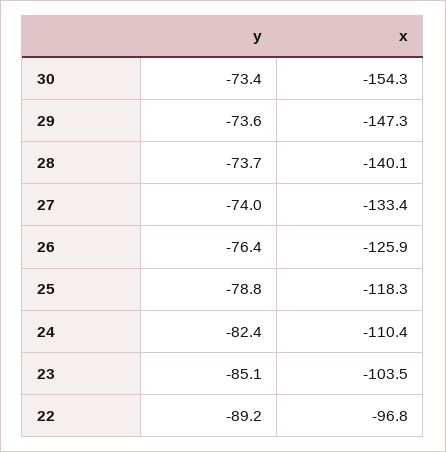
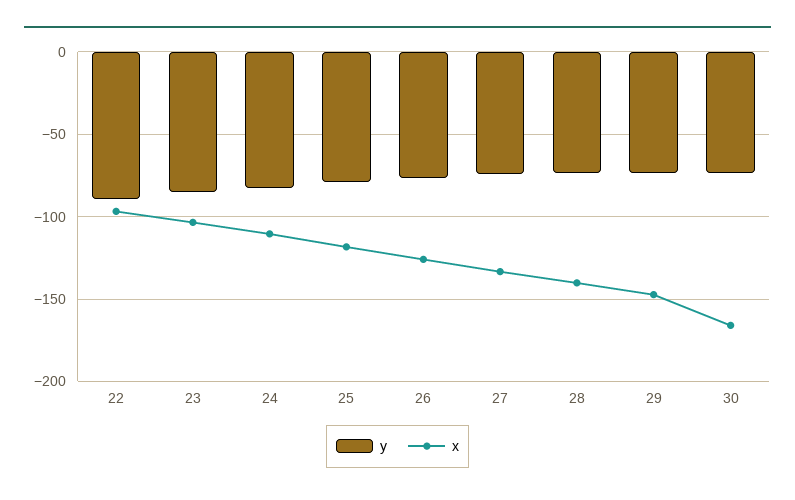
  {
    "y": {
      "30": -73.4,
      "29": -73.6,
      "28": -73.7,
      "27": -74,
      "26": -76.4,
      "25": -78.8,
      "24": -82.4,
      "23": -85.1,
      "22": -89.2
    },
    "x": {
-     "30": -154.3,
+     "30": -165,
      "29": -147.3,
      "28": -140.1,
      "27": -133.4,
      "26": -125.9,
      "25": -118.3,
      "24": -110.4,
      "23": -103.5,
      "22": -96.8
    }
  }

